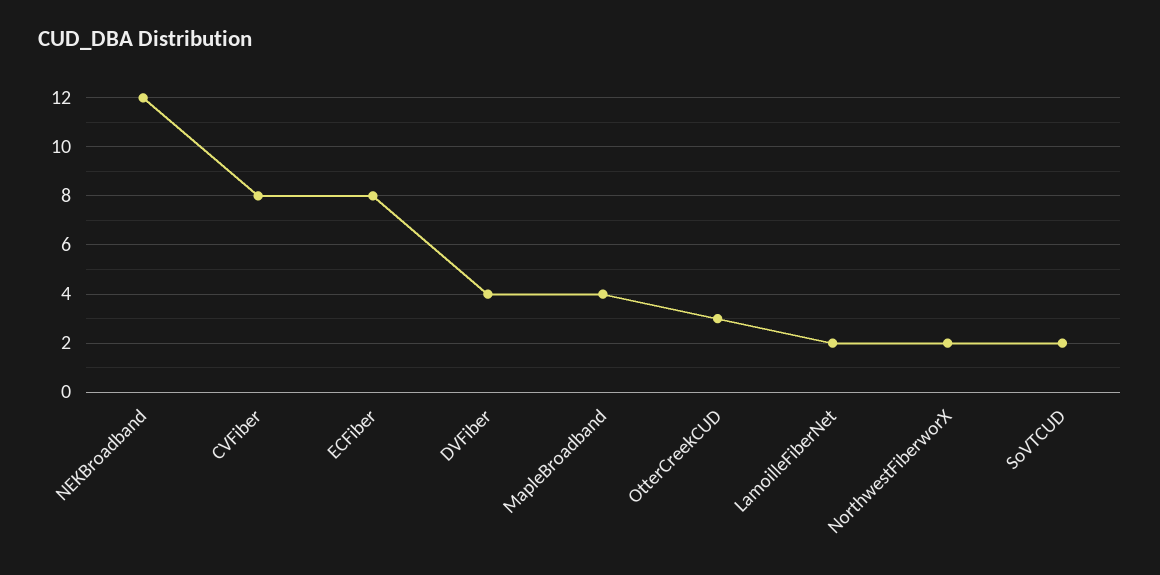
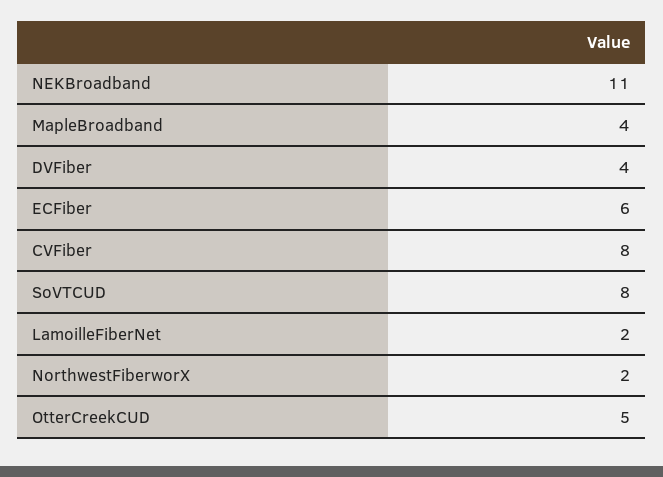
  {
-   "NEKBroadband": 12,
+   "NEKBroadband": 11,
    "CVFiber": 8,
-   "ECFiber": 8,
+   "ECFiber": 6,
    "DVFiber": 4,
    "MapleBroadband": 4,
-   "OtterCreekCUD": 3,
+   "OtterCreekCUD": 5,
    "LamoilleFiberNet": 2,
    "NorthwestFiberworX": 2,
-   "SoVTCUD": 2
+   "SoVTCUD": 8
  }

